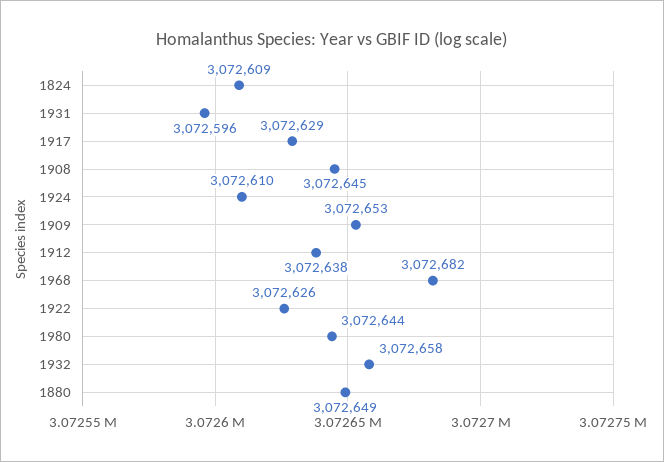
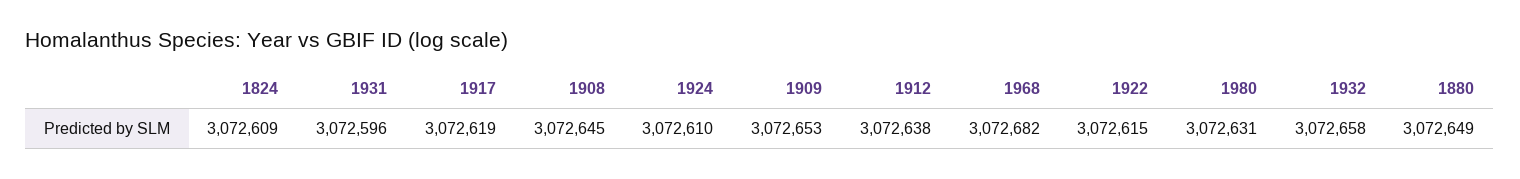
  {
    "1824": 3072609,
    "1931": 3072596,
-   "1917": 3072629,
+   "1917": 3072619,
    "1908": 3072645,
    "1924": 3072610,
    "1909": 3072653,
    "1912": 3072638,
    "1968": 3072682,
-   "1922": 3072626,
+   "1922": 3072615,
-   "1980": 3072644,
+   "1980": 3072631,
    "1932": 3072658,
    "1880": 3072649
  }

